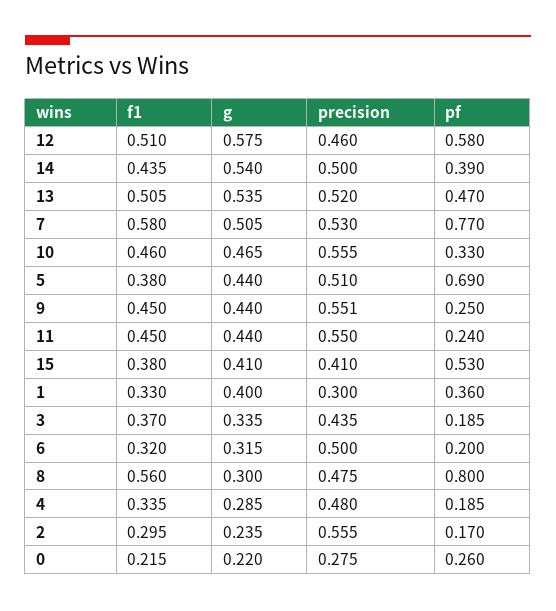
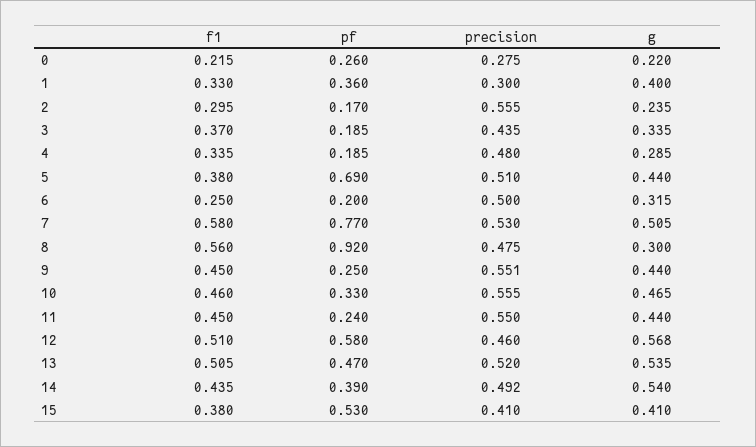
  {
    "f1": {
      "12": 0.51,
      "14": 0.435,
      "13": 0.505,
      "7": 0.58,
      "10": 0.46,
      "5": 0.38,
      "9": 0.45,
      "11": 0.45,
      "15": 0.38,
      "1": 0.33,
      "3": 0.37,
-     "6": 0.32,
+     "6": 0.25,
      "8": 0.56,
      "4": 0.335,
      "2": 0.295,
      "0": 0.215
    },
    "g": {
-     "12": 0.575,
+     "12": 0.568,
      "14": 0.54,
      "13": 0.535,
      "7": 0.505,
      "10": 0.465,
      "5": 0.44,
      "9": 0.44,
      "11": 0.44,
      "15": 0.41,
      "1": 0.4,
      "3": 0.335,
      "6": 0.315,
      "8": 0.3,
      "4": 0.285,
      "2": 0.235,
      "0": 0.22
    },
    "precision": {
      "12": 0.46,
-     "14": 0.5,
+     "14": 0.492,
      "13": 0.52,
      "7": 0.53,
      "10": 0.555,
      "5": 0.51,
      "9": 0.551,
      "11": 0.55,
      "15": 0.41,
      "1": 0.3,
      "3": 0.435,
      "6": 0.5,
      "8": 0.475,
      "4": 0.48,
      "2": 0.555,
      "0": 0.275
    },
    "pf": {
      "12": 0.58,
      "14": 0.39,
      "13": 0.47,
      "7": 0.77,
      "10": 0.33,
      "5": 0.69,
      "9": 0.25,
      "11": 0.24,
      "15": 0.53,
      "1": 0.36,
      "3": 0.185,
      "6": 0.2,
-     "8": 0.8,
+     "8": 0.92,
      "4": 0.185,
      "2": 0.17,
      "0": 0.26
    }
  }

